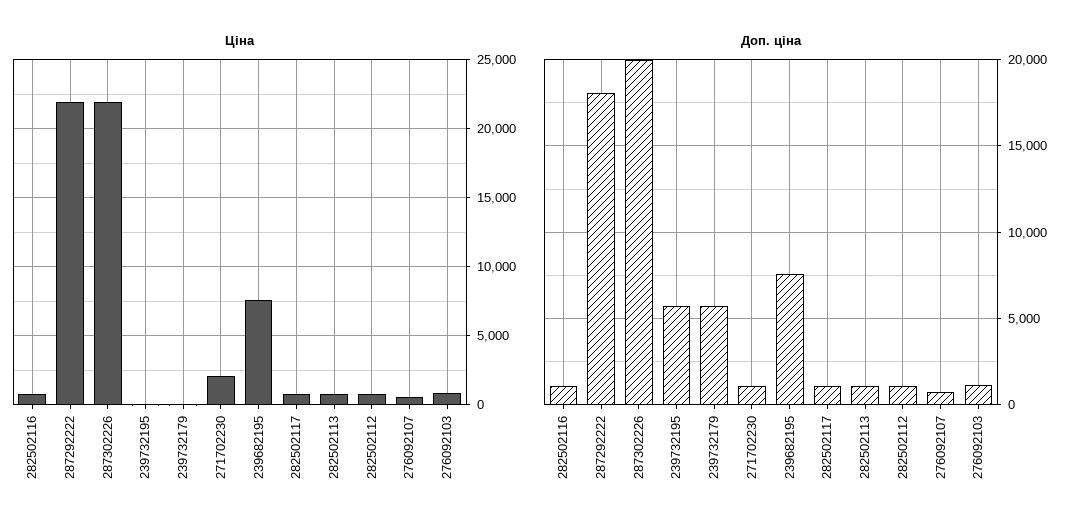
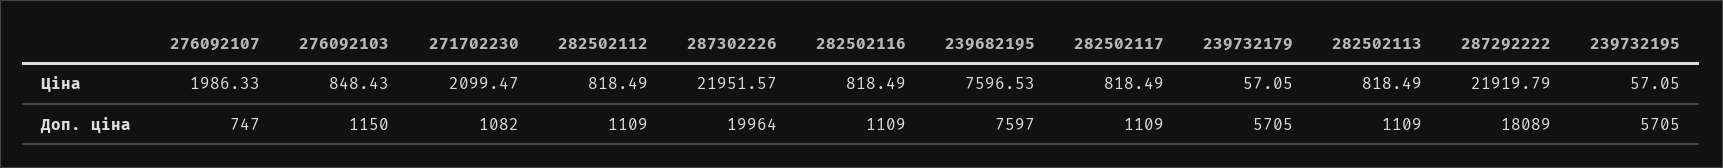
  {
    "Ціна": {
      "282502116": 818.49,
      "287292222": 21919.79,
      "287302226": 21951.57,
      "239732195": 57.05,
      "239732179": 57.05,
      "271702230": 2099.47,
      "239682195": 7596.53,
      "282502117": 818.49,
      "282502113": 818.49,
      "282502112": 818.49,
-     "276092107": 500,
+     "276092107": 1986.33,
      "276092103": 848.43
    },
    "Доп. ціна": {
      "282502116": 1109,
      "287292222": 18089,
      "287302226": 19964,
      "239732195": 5705,
      "239732179": 5705,
      "271702230": 1082,
      "239682195": 7597,
      "282502117": 1109,
      "282502113": 1109,
      "282502112": 1109,
      "276092107": 747,
      "276092103": 1150
    }
  }

